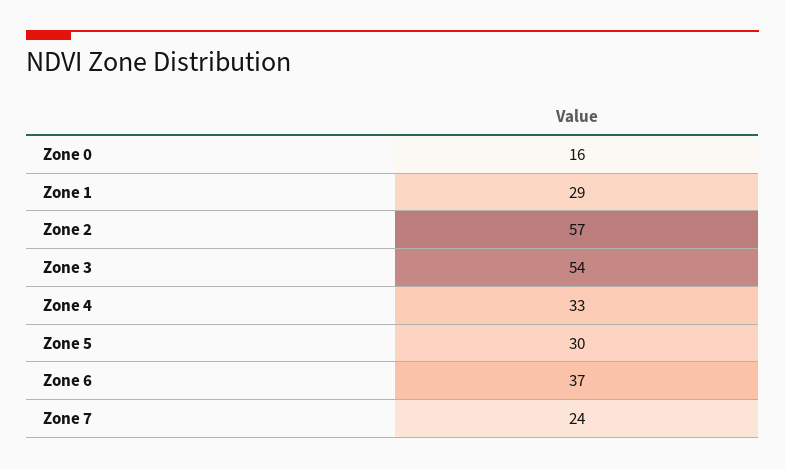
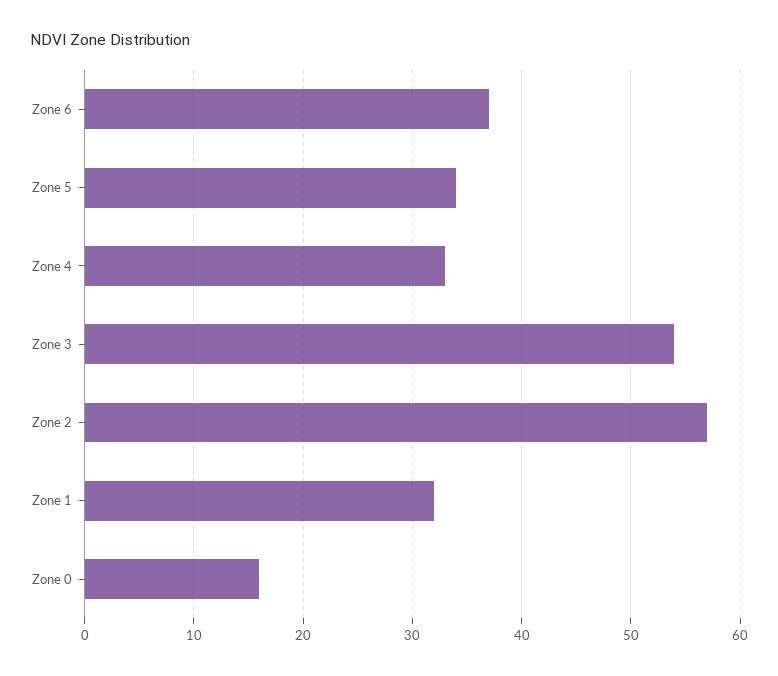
  {
    "Zone 0": 16,
-   "Zone 1": 29,
+   "Zone 1": 32,
    "Zone 2": 57,
    "Zone 3": 54,
    "Zone 4": 33,
-   "Zone 5": 30,
+   "Zone 5": 34,
-   "Zone 6": 37,
+   "Zone 6": 37
-   "Zone 7": 24
  }

